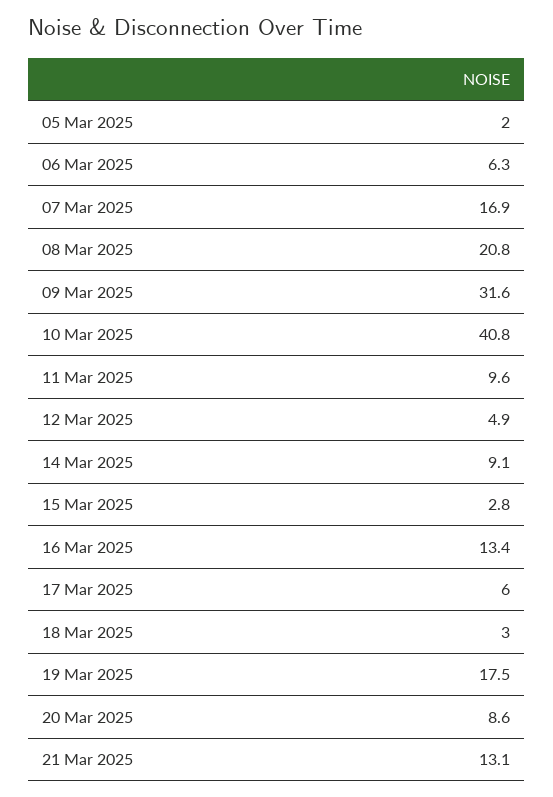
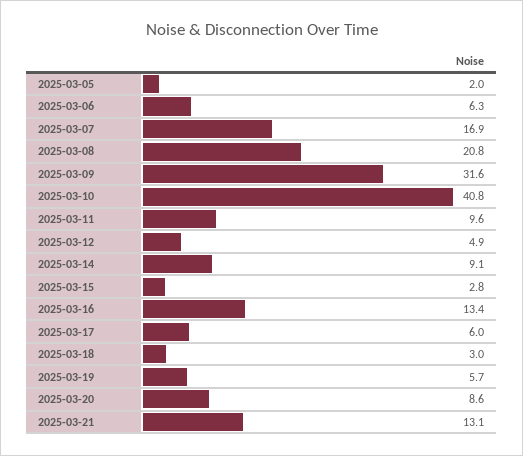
  {
    "05 Mar 2025": 2,
    "06 Mar 2025": 6.3,
    "07 Mar 2025": 16.9,
    "08 Mar 2025": 20.8,
    "09 Mar 2025": 31.6,
    "10 Mar 2025": 40.8,
    "11 Mar 2025": 9.6,
    "12 Mar 2025": 4.9,
    "14 Mar 2025": 9.1,
    "15 Mar 2025": 2.8,
    "16 Mar 2025": 13.4,
    "17 Mar 2025": 6,
    "18 Mar 2025": 3,
-   "19 Mar 2025": 17.5,
+   "19 Mar 2025": 5.7,
    "20 Mar 2025": 8.6,
    "21 Mar 2025": 13.1
  }

